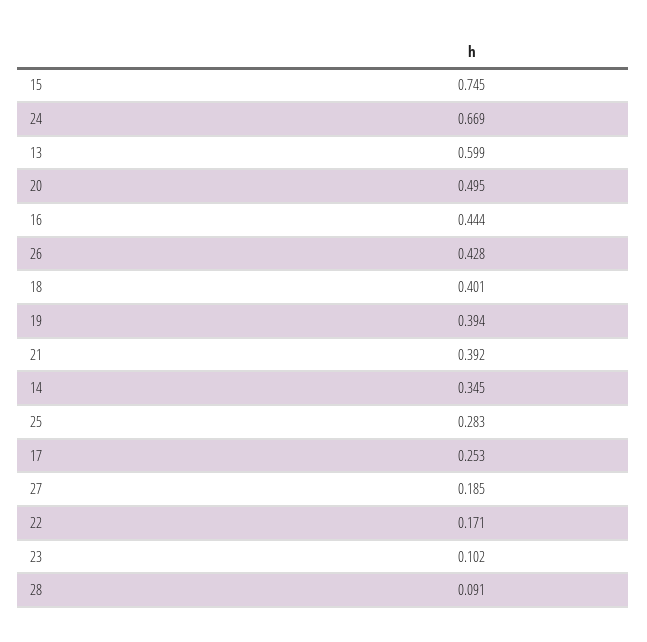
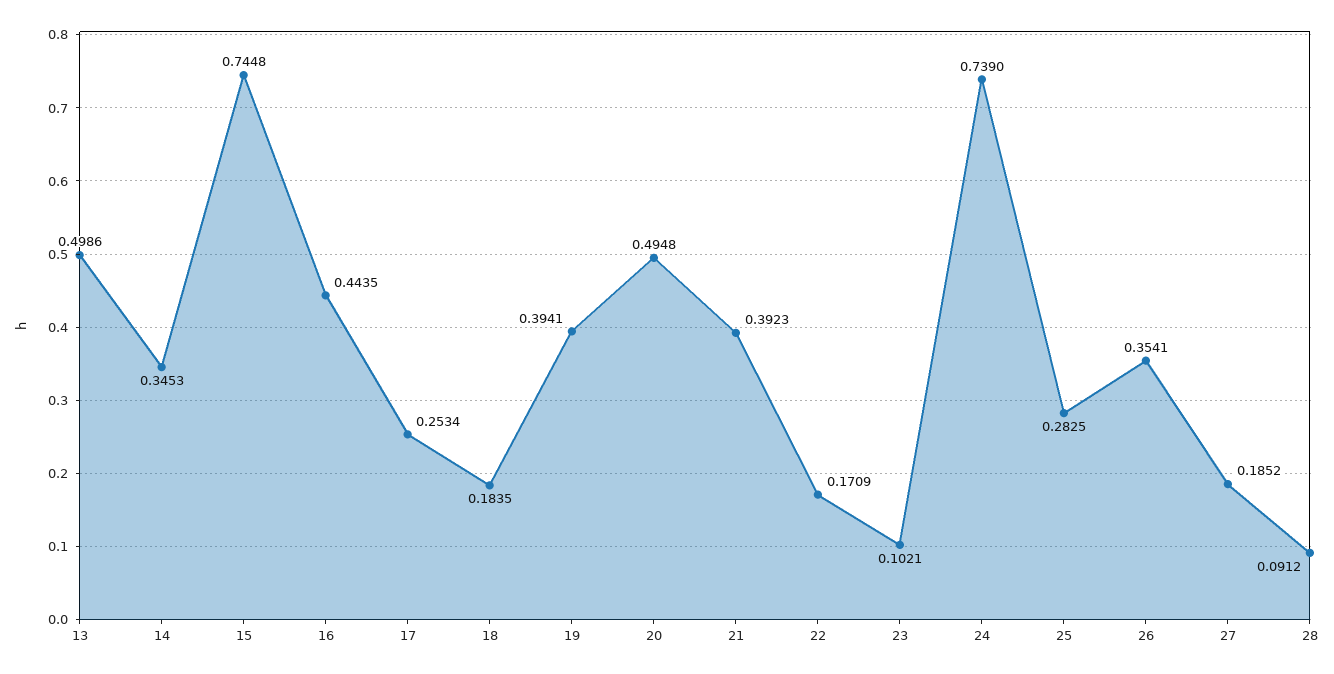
  {
    "15": 0.7448,
-   "24": 0.669,
+   "24": 0.739,
-   "13": 0.599,
+   "13": 0.4986,
    "20": 0.4948,
    "16": 0.4435,
-   "26": 0.428,
+   "26": 0.3541,
-   "18": 0.401,
+   "18": 0.1835,
    "19": 0.3941,
    "21": 0.3923,
    "14": 0.3453,
    "25": 0.2825,
    "17": 0.2534,
    "27": 0.1852,
    "22": 0.1709,
    "23": 0.1021,
    "28": 0.0912
  }

